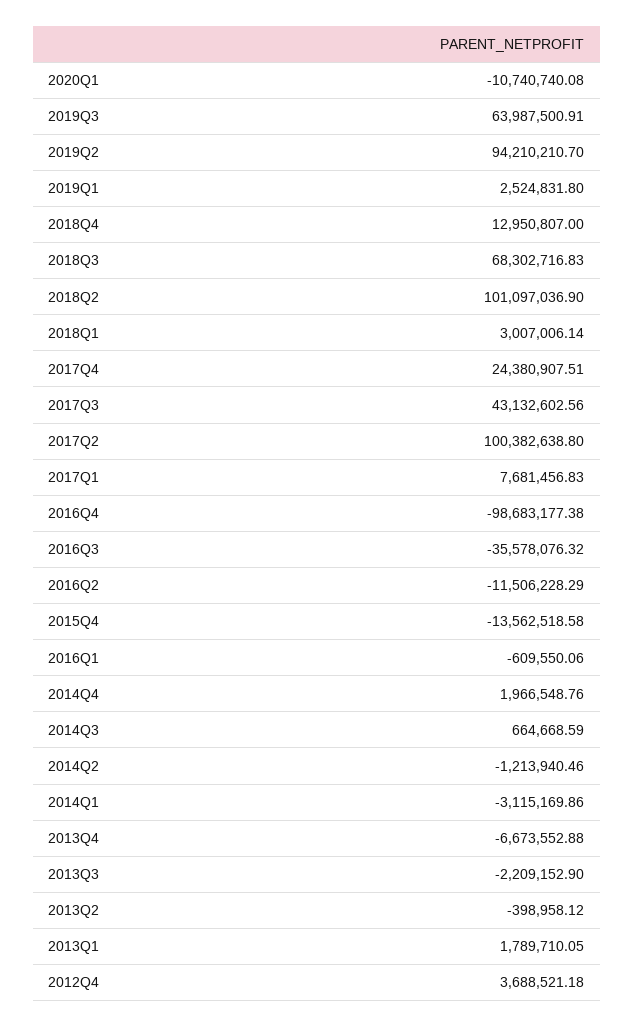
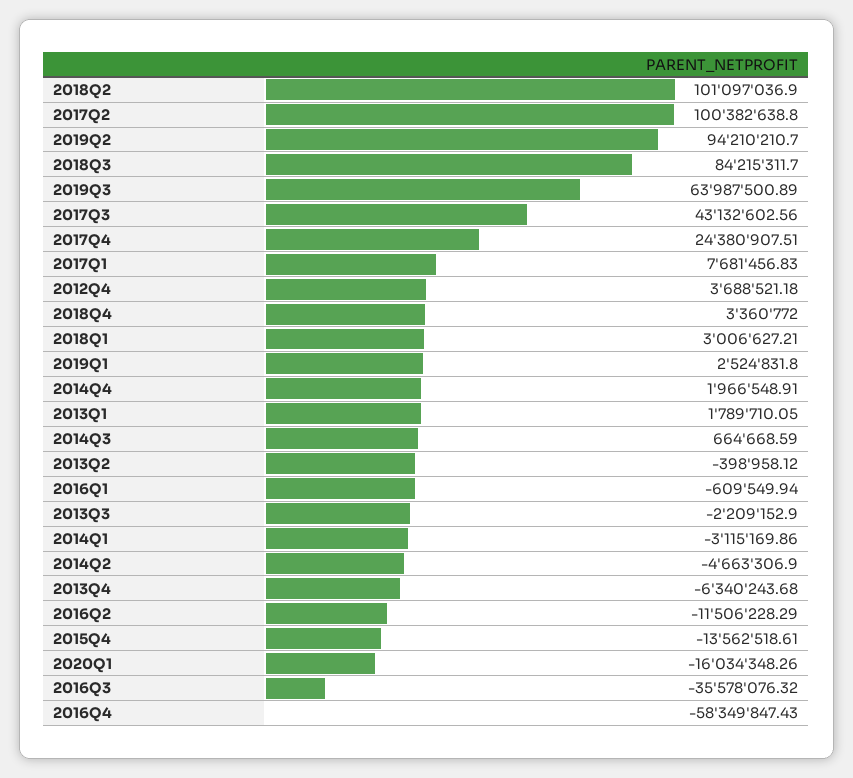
  {
-   "2020Q1": -10740740.08,
+   "2020Q1": -16034348.26,
-   "2019Q3": 63987500.91,
+   "2019Q3": 63987500.89,
    "2019Q2": 94210210.7,
    "2019Q1": 2524831.8,
-   "2018Q4": 12950807,
+   "2018Q4": 3360772,
-   "2018Q3": 68302716.83,
+   "2018Q3": 84215311.7,
    "2018Q2": 101097036.9,
-   "2018Q1": 3007006.14,
+   "2018Q1": 3006627.21,
    "2017Q4": 24380907.51,
    "2017Q3": 43132602.56,
    "2017Q2": 100382638.8,
    "2017Q1": 7681456.83,
-   "2016Q4": -98683177.38,
+   "2016Q4": -58349847.43,
    "2016Q3": -35578076.32,
    "2016Q2": -11506228.29,
-   "2015Q4": -13562518.58,
+   "2015Q4": -13562518.61,
-   "2016Q1": -609550.06,
+   "2016Q1": -609549.94,
-   "2014Q4": 1966548.76,
+   "2014Q4": 1966548.91,
    "2014Q3": 664668.59,
-   "2014Q2": -1213940.46,
+   "2014Q2": -4663306.9,
    "2014Q1": -3115169.86,
-   "2013Q4": -6673552.88,
+   "2013Q4": -6340243.68,
    "2013Q3": -2209152.9,
    "2013Q2": -398958.12,
    "2013Q1": 1789710.05,
    "2012Q4": 3688521.18
  }

